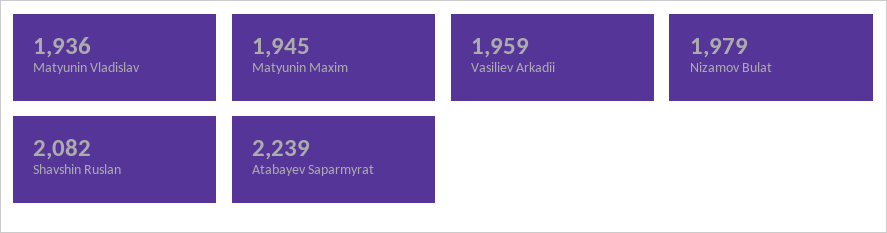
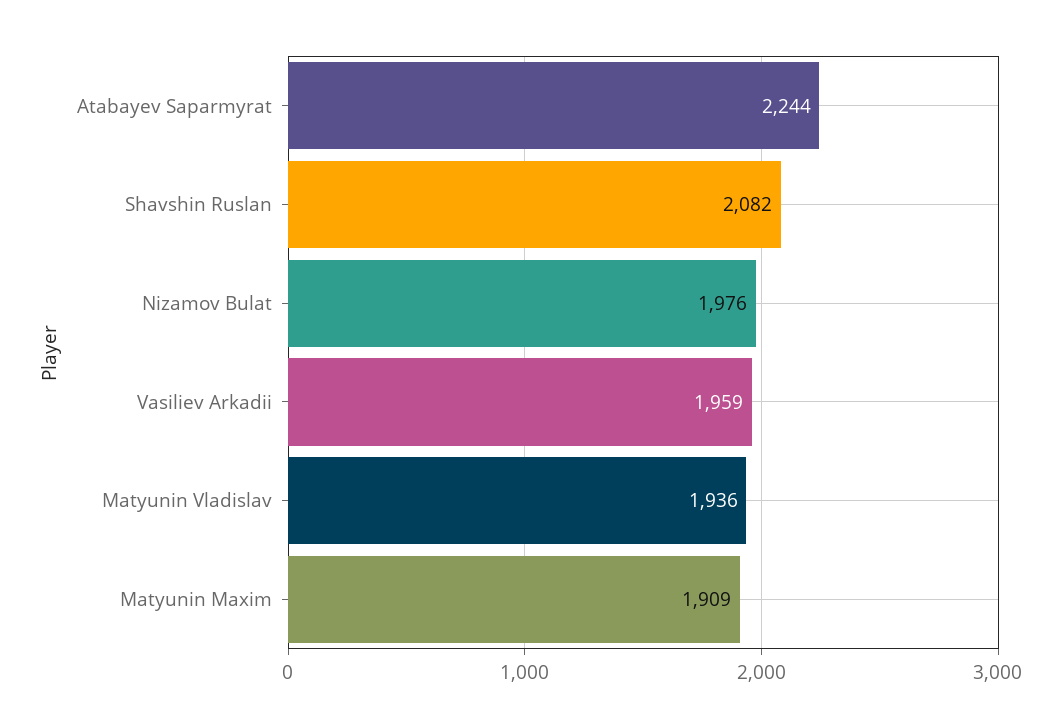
  {
    "Matyunin Vladislav": 1936,
-   "Matyunin Maxim": 1945,
+   "Matyunin Maxim": 1909,
    "Vasiliev Arkadii": 1959,
-   "Nizamov Bulat": 1979,
+   "Nizamov Bulat": 1976,
    "Shavshin Ruslan": 2082,
-   "Atabayev Saparmyrat": 2239
+   "Atabayev Saparmyrat": 2244
  }

